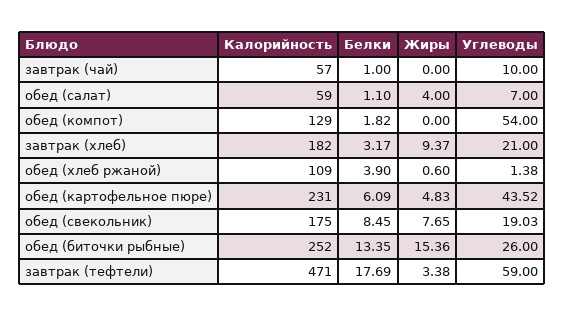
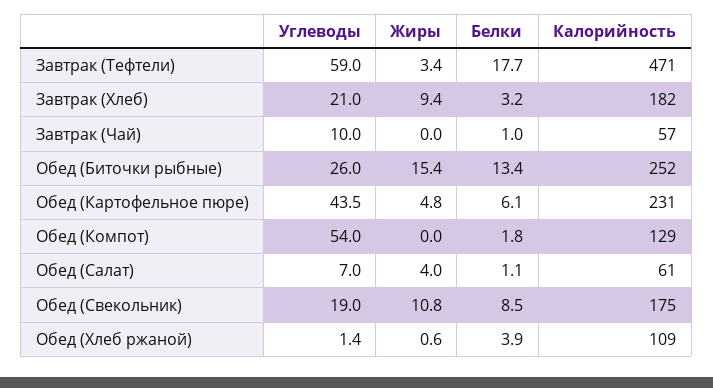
  {
    "Калорийность": {
      "завтрак (чай)": 57,
-     "обед (салат)": 59,
+     "обед (салат)": 61,
      "обед (компот)": 129,
      "завтрак (хлеб)": 182,
      "обед (хлеб ржаной)": 109,
      "обед (картофельное пюре)": 231,
      "обед (свекольник)": 175,
      "обед (биточки рыбные)": 252,
      "завтрак (тефтели)": 471
    },
    "Белки": {
      "завтрак (чай)": 1,
      "обед (салат)": 1.1,
      "обед (компот)": 1.82,
      "завтрак (хлеб)": 3.17,
      "обед (хлеб ржаной)": 3.9,
      "обед (картофельное пюре)": 6.09,
      "обед (свекольник)": 8.45,
      "обед (биточки рыбные)": 13.35,
      "завтрак (тефтели)": 17.69
    },
    "Жиры": {
      "завтрак (чай)": 0,
      "обед (салат)": 4,
      "обед (компот)": 0,
      "завтрак (хлеб)": 9.37,
      "обед (хлеб ржаной)": 0.6,
      "обед (картофельное пюре)": 4.83,
-     "обед (свекольник)": 7.65,
+     "обед (свекольник)": 10.8,
      "обед (биточки рыбные)": 15.36,
      "завтрак (тефтели)": 3.38
    },
    "Углеводы": {
      "завтрак (чай)": 10,
      "обед (салат)": 7,
      "обед (компот)": 54,
      "завтрак (хлеб)": 21,
      "обед (хлеб ржаной)": 1.38,
      "обед (картофельное пюре)": 43.52,
      "обед (свекольник)": 19.03,
      "обед (биточки рыбные)": 26,
      "завтрак (тефтели)": 59
    }
  }

